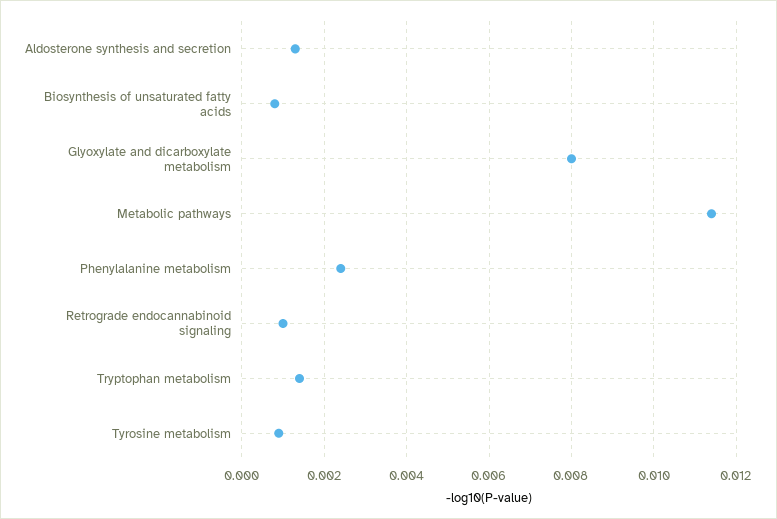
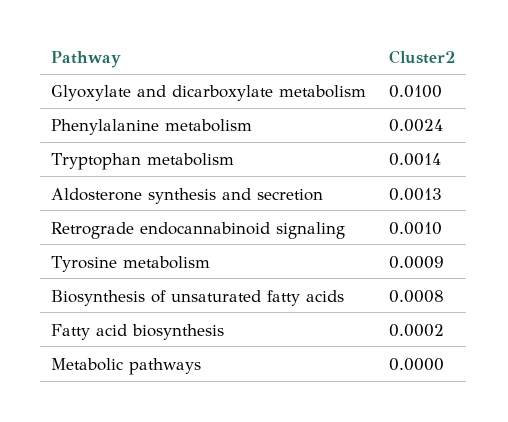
  {
    "Aldosterone synthesis and secretion": 0.0013,
    "Biosynthesis of unsaturated fatty acids": 0.0008,
-   "Glyoxylate and dicarboxylate metabolism": 0.008,
+   "Glyoxylate and dicarboxylate metabolism": 0.01,
-   "Metabolic pathways": 0.0115,
+   "Metabolic pathways": 0,
    "Phenylalanine metabolism": 0.0024,
    "Retrograde endocannabinoid signaling": 0.001,
    "Tryptophan metabolism": 0.0014,
-   "Tyrosine metabolism": 0.0009
+   "Tyrosine metabolism": 0.0009,
+   "Fatty acid biosynthesis": 0.0002
  }

